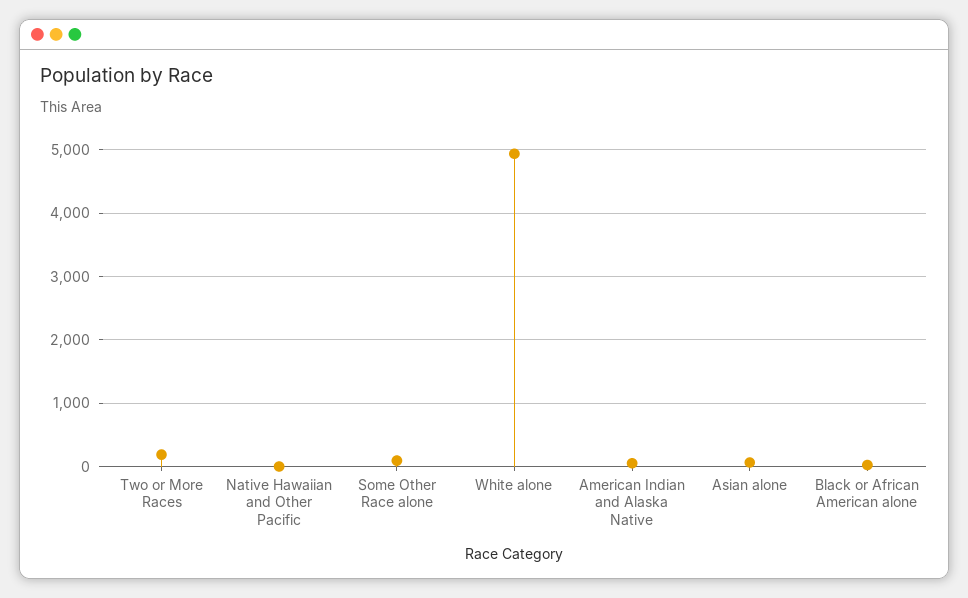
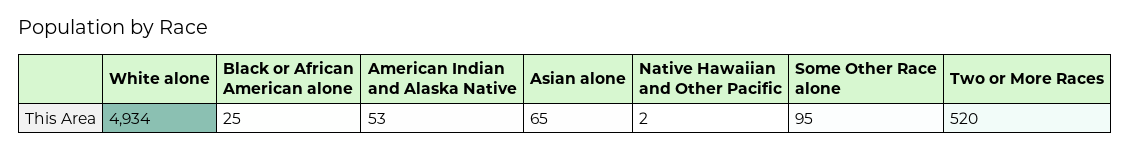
  {
-   "Two or More Races": 200,
+   "Two or More Races": 520,
    "Native Hawaiian and Other Pacific": 2,
    "Some Other Race alone": 95,
    "White alone": 4934,
    "American Indian and Alaska Native": 53,
    "Asian alone": 65,
    "Black or African American alone": 25
  }

